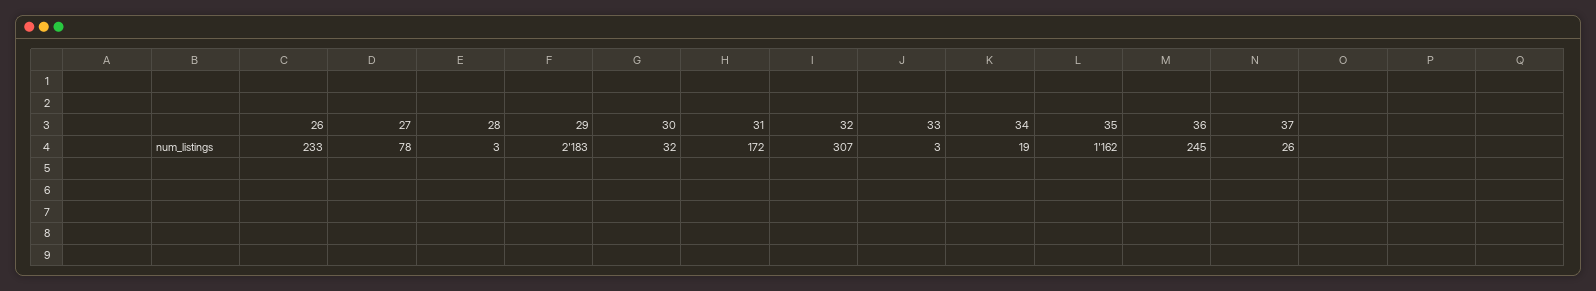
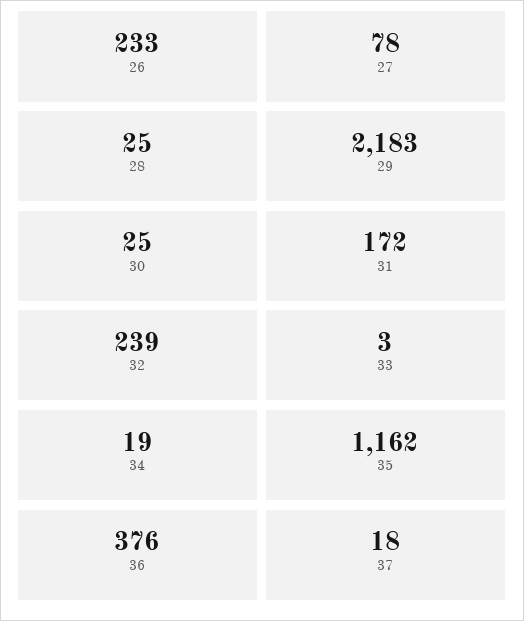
  {
    "26": 233,
    "27": 78,
-   "28": 3,
+   "28": 25,
    "29": 2183,
-   "30": 32,
+   "30": 25,
    "31": 172,
-   "32": 307,
+   "32": 239,
    "33": 3,
    "34": 19,
    "35": 1162,
-   "36": 245,
+   "36": 376,
-   "37": 26
+   "37": 18
  }

